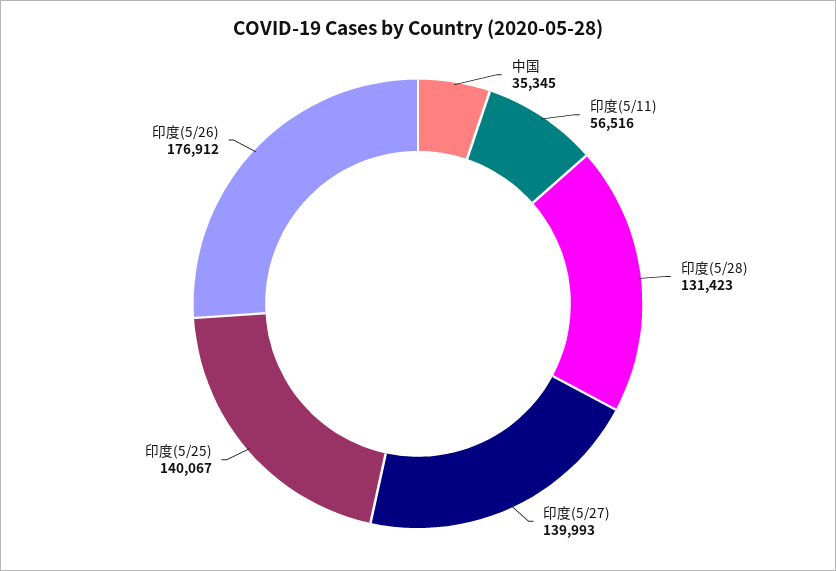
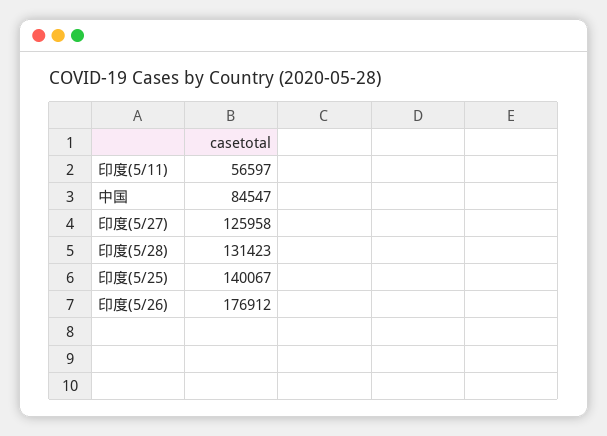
  {
-   "中国": 35345,
+   "中国": 84547,
-   "印度(5/11)": 56516,
+   "印度(5/11)": 56597,
    "印度(5/28)": 131423,
-   "印度(5/27)": 139993,
+   "印度(5/27)": 125958,
    "印度(5/25)": 140067,
    "印度(5/26)": 176912
  }

